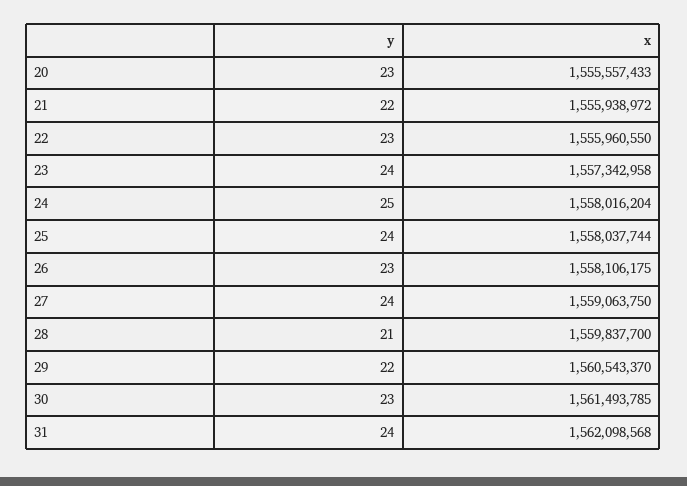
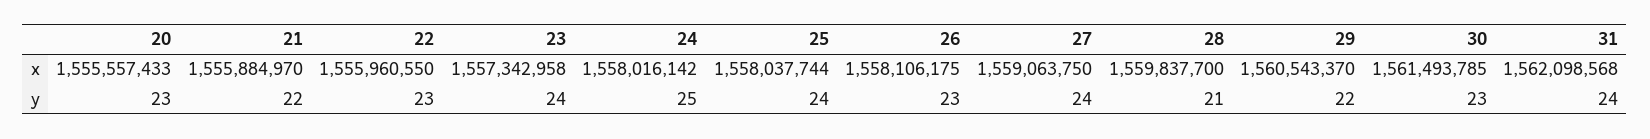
  {
    "y": {
      "20": 23,
      "21": 22,
      "22": 23,
      "23": 24,
      "24": 25,
      "25": 24,
      "26": 23,
      "27": 24,
      "28": 21,
      "29": 22,
      "30": 23,
      "31": 24
    },
    "x": {
      "20": 1555557433,
-     "21": 1555938972,
+     "21": 1555884970,
      "22": 1555960550,
      "23": 1557342958,
-     "24": 1558016204,
+     "24": 1558016142,
      "25": 1558037744,
      "26": 1558106175,
      "27": 1559063750,
      "28": 1559837700,
      "29": 1560543370,
      "30": 1561493785,
      "31": 1562098568
    }
  }

